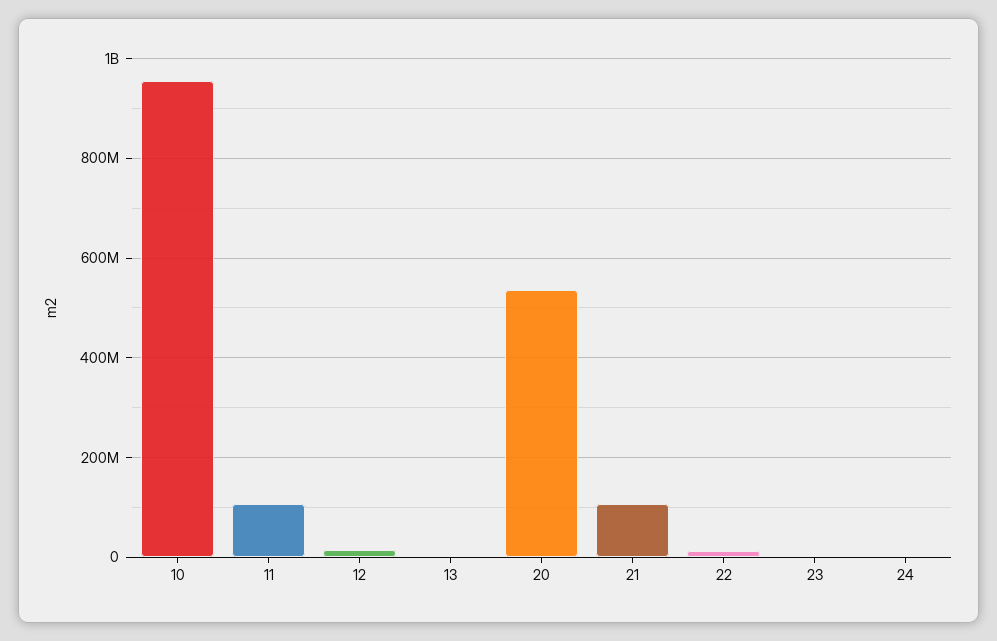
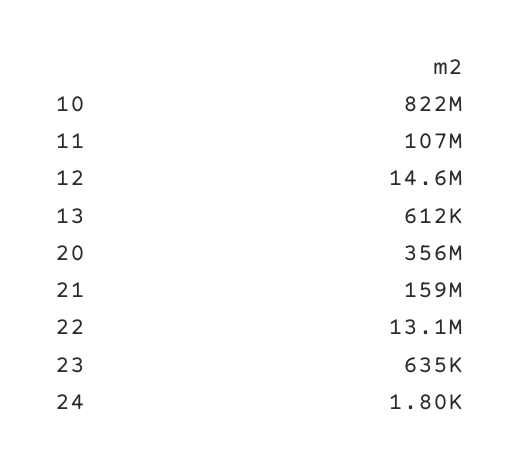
  {
-   "10": 960000000,
+   "10": 822000000,
    "11": 107000000,
    "12": 14600000,
    "13": 612000,
-   "20": 540000000,
+   "20": 356000000,
-   "21": 100000000,
+   "21": 159000000,
    "22": 13100000,
    "23": 635000,
    "24": 1800
  }

